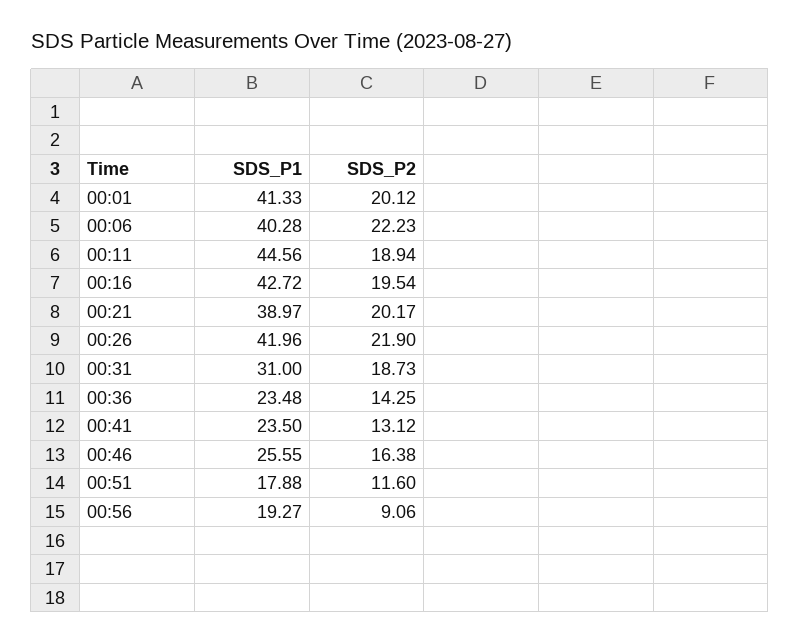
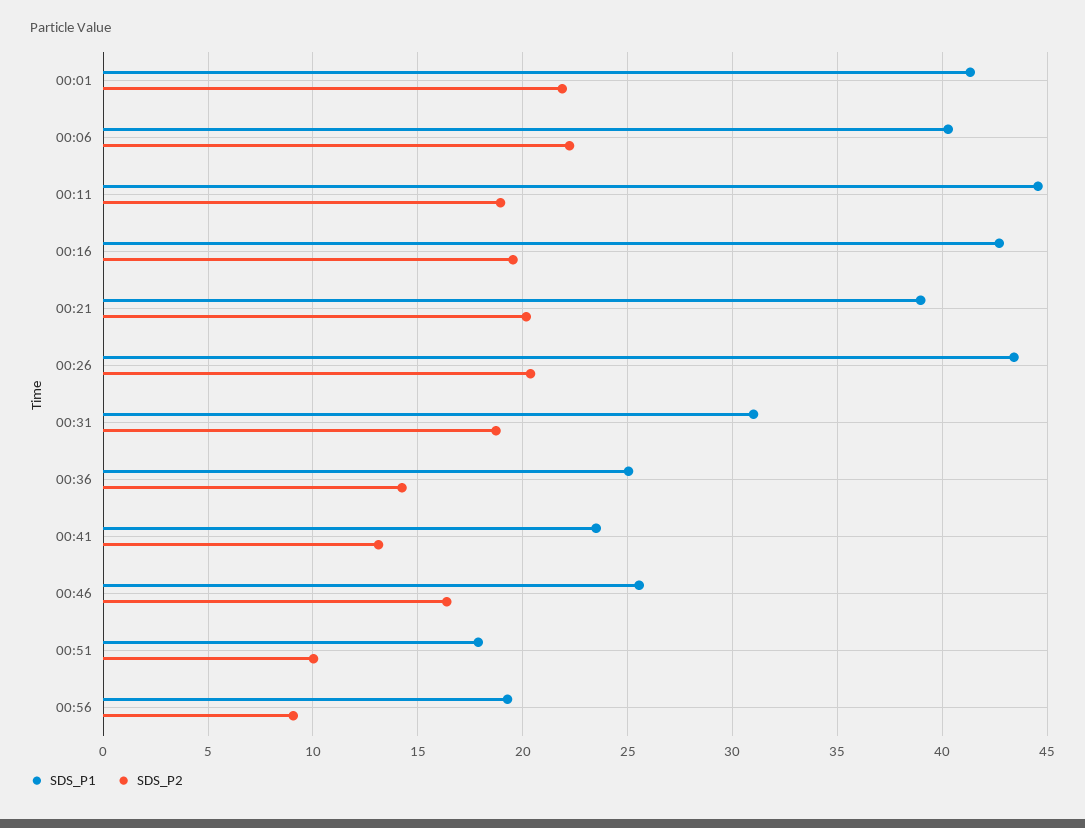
  {
    "SDS_P1": {
      "00:01": 41.33,
      "00:06": 40.28,
      "00:11": 44.56,
      "00:16": 42.72,
      "00:21": 38.97,
-     "00:26": 41.96,
+     "00:26": 43.5,
      "00:31": 31,
-     "00:36": 23.48,
+     "00:36": 25,
      "00:41": 23.5,
      "00:46": 25.55,
      "00:51": 17.88,
      "00:56": 19.27
    },
    "SDS_P2": {
-     "00:01": 20.12,
+     "00:01": 22,
      "00:06": 22.23,
      "00:11": 18.94,
      "00:16": 19.54,
      "00:21": 20.17,
-     "00:26": 21.9,
+     "00:26": 20.5,
      "00:31": 18.73,
      "00:36": 14.25,
      "00:41": 13.12,
      "00:46": 16.38,
-     "00:51": 11.6,
+     "00:51": 10,
      "00:56": 9.06
    }
  }

